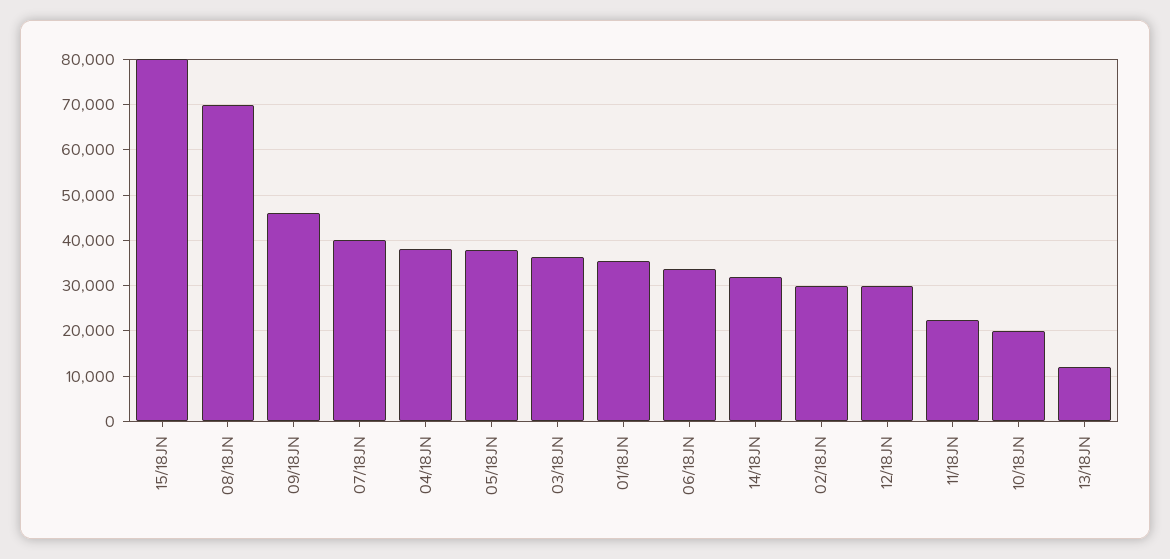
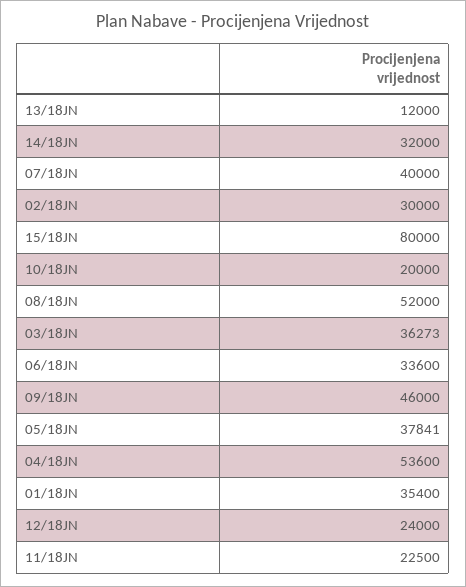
  {
    "15/18JN": 80000,
-   "08/18JN": 70000,
+   "08/18JN": 52000,
    "09/18JN": 46000,
    "07/18JN": 40000,
-   "04/18JN": 38000,
+   "04/18JN": 53600,
    "05/18JN": 37841,
    "03/18JN": 36273,
    "01/18JN": 35400,
    "06/18JN": 33600,
    "14/18JN": 32000,
    "02/18JN": 30000,
-   "12/18JN": 30000,
+   "12/18JN": 24000,
    "11/18JN": 22500,
    "10/18JN": 20000,
    "13/18JN": 12000
  }

